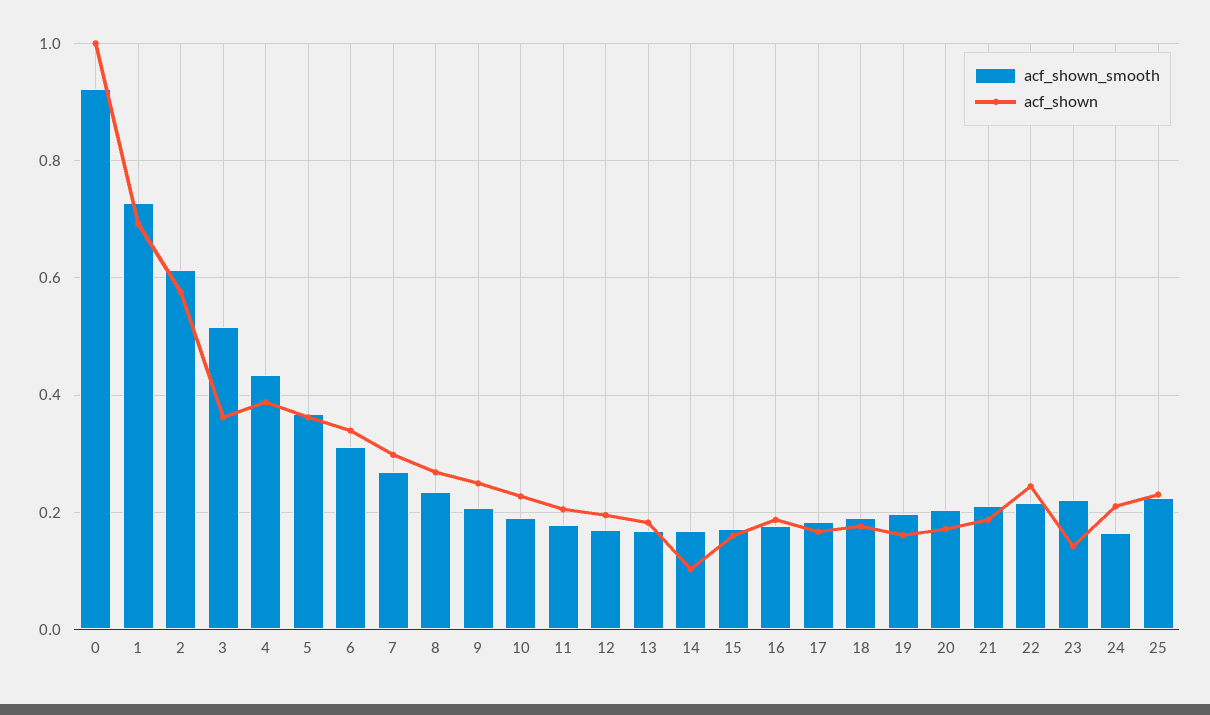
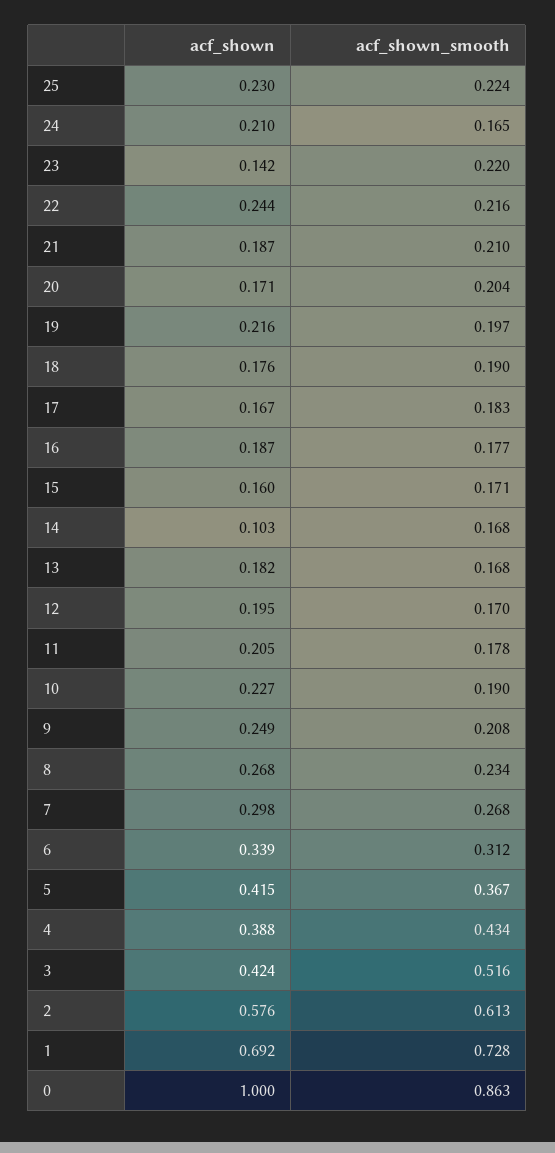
  {
    "acf_shown_smooth": {
-     "0": 0.92,
+     "0": 0.863,
      "1": 0.728,
      "2": 0.613,
      "3": 0.516,
      "4": 0.434,
      "5": 0.367,
      "6": 0.312,
      "7": 0.268,
      "8": 0.234,
      "9": 0.208,
      "10": 0.19,
      "11": 0.178,
      "12": 0.17,
      "13": 0.168,
      "14": 0.168,
      "15": 0.171,
      "16": 0.177,
      "17": 0.183,
      "18": 0.19,
      "19": 0.197,
      "20": 0.204,
      "21": 0.21,
      "22": 0.216,
      "23": 0.22,
      "24": 0.165,
      "25": 0.224
    },
    "acf_shown": {
      "0": 1,
      "1": 0.692,
      "2": 0.576,
-     "3": 0.36,
+     "3": 0.424,
      "4": 0.388,
-     "5": 0.36,
+     "5": 0.415,
      "6": 0.339,
      "7": 0.298,
      "8": 0.268,
      "9": 0.249,
      "10": 0.227,
      "11": 0.205,
      "12": 0.195,
      "13": 0.182,
      "14": 0.103,
      "15": 0.16,
      "16": 0.187,
      "17": 0.167,
      "18": 0.176,
-     "19": 0.16,
+     "19": 0.216,
      "20": 0.171,
      "21": 0.187,
      "22": 0.244,
      "23": 0.142,
      "24": 0.21,
      "25": 0.23
    }
  }

